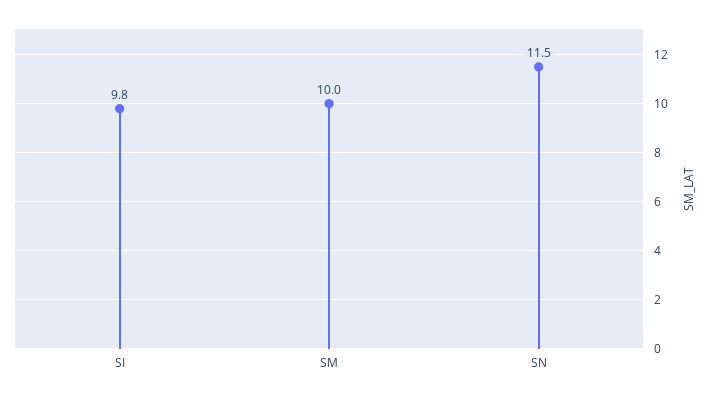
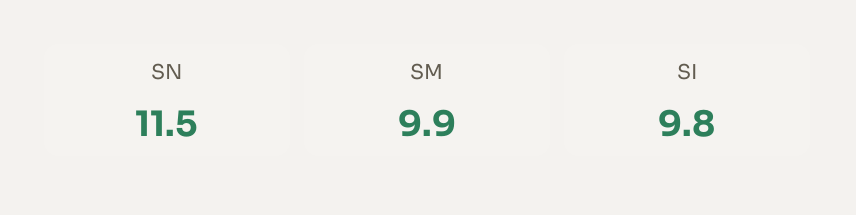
  {
    "SI": 9.8,
-   "SM": 10,
+   "SM": 9.9,
    "SN": 11.5
  }

